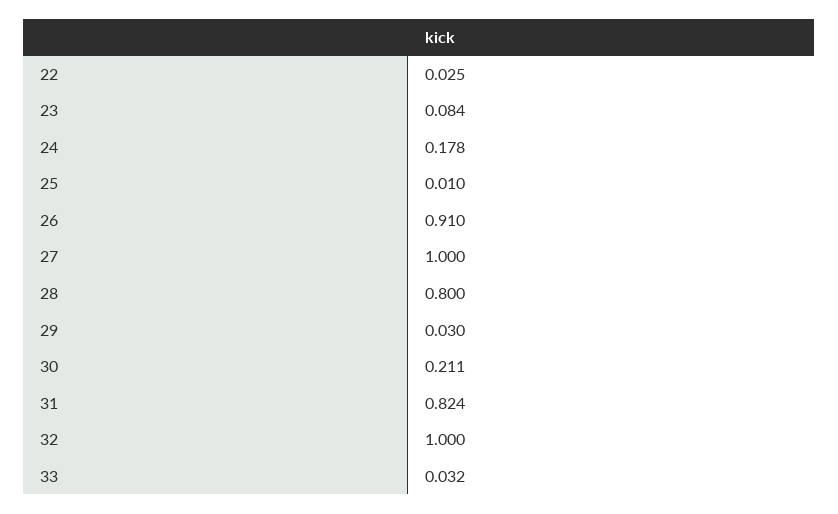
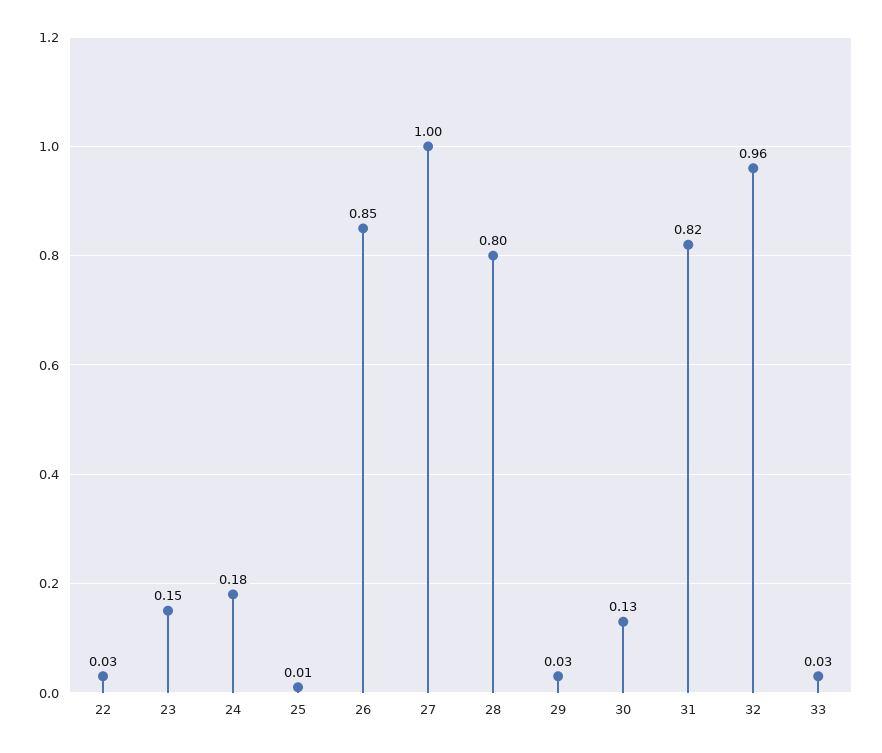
  {
    "22": 0.025,
-   "23": 0.084,
+   "23": 0.15,
    "24": 0.178,
    "25": 0.01,
-   "26": 0.91,
+   "26": 0.85,
    "27": 1,
    "28": 0.8,
    "29": 0.03,
-   "30": 0.211,
+   "30": 0.13,
    "31": 0.824,
-   "32": 1,
+   "32": 0.96,
    "33": 0.032
  }

